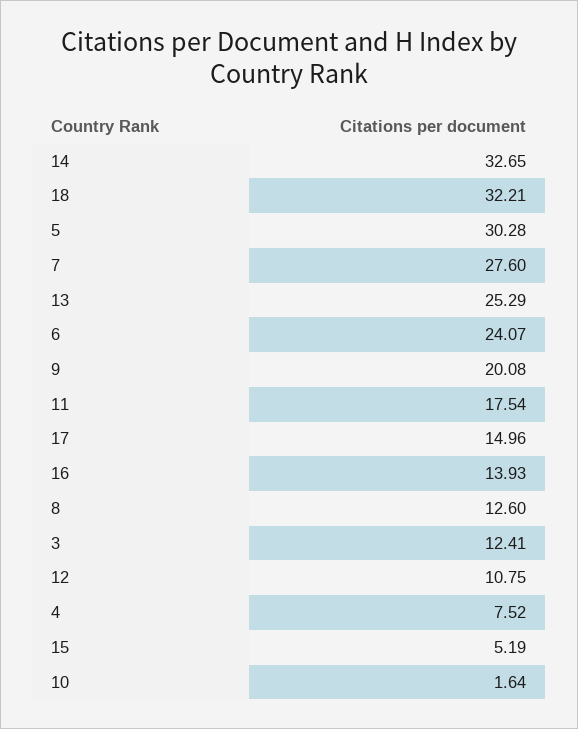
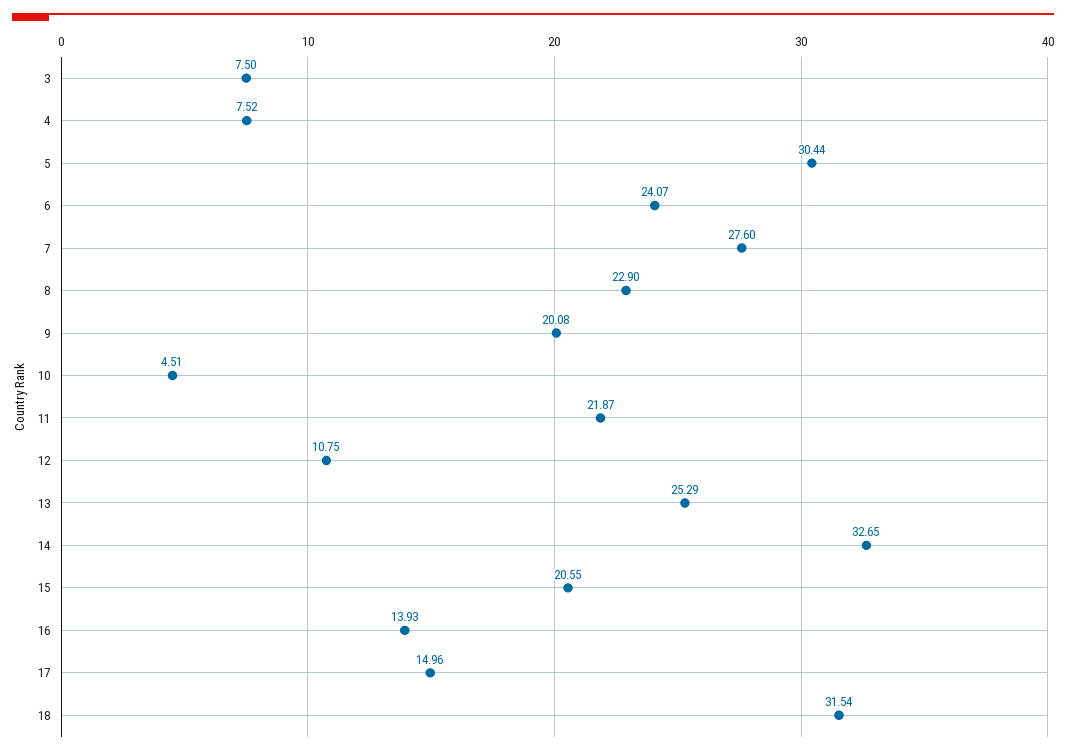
  {
    "14": 32.65,
-   "18": 32.21,
+   "18": 31.54,
-   "5": 30.28,
+   "5": 30.44,
    "7": 27.6,
    "13": 25.29,
    "6": 24.07,
    "9": 20.08,
-   "11": 17.54,
+   "11": 21.87,
    "17": 14.96,
    "16": 13.93,
-   "8": 12.6,
+   "8": 22.9,
-   "3": 12.41,
+   "3": 7.5,
    "12": 10.75,
    "4": 7.52,
-   "15": 5.19,
+   "15": 20.55,
-   "10": 1.64
+   "10": 4.51
  }

